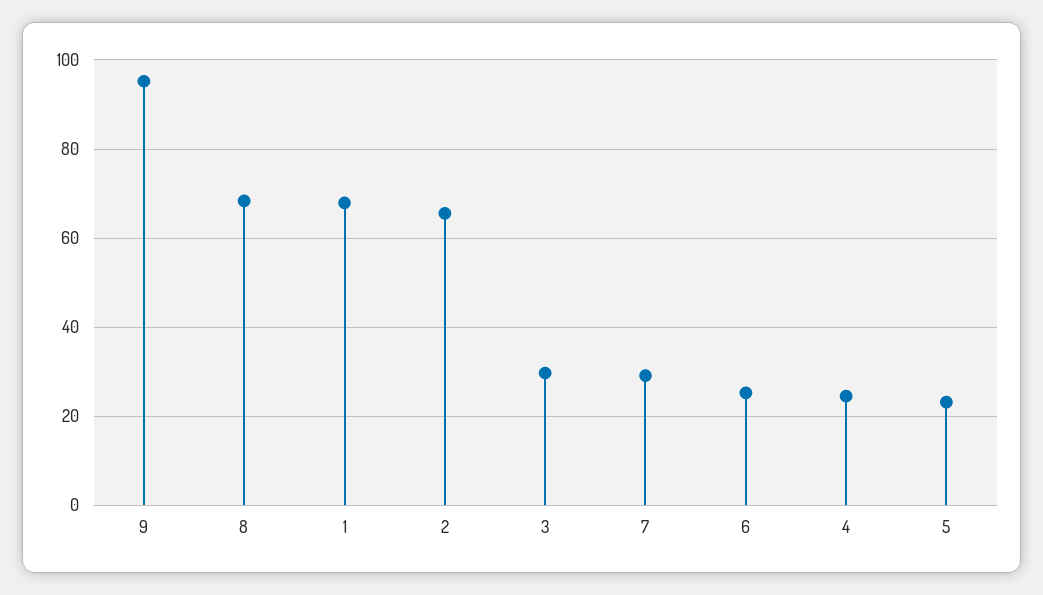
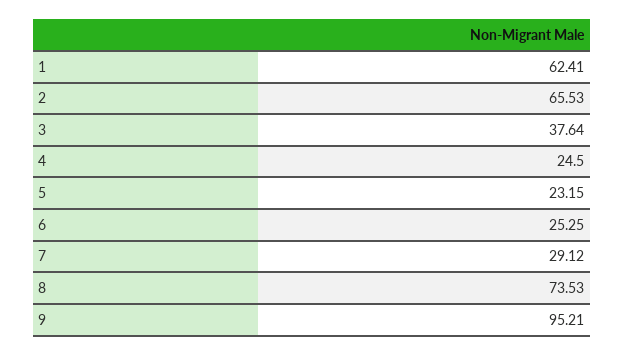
  {
    "9": 95.21,
-   "8": 68,
+   "8": 73.53,
-   "1": 68,
+   "1": 62.41,
    "2": 65.53,
-   "3": 30,
+   "3": 37.64,
    "7": 29.12,
    "6": 25.25,
    "4": 24.5,
    "5": 23.15
  }

